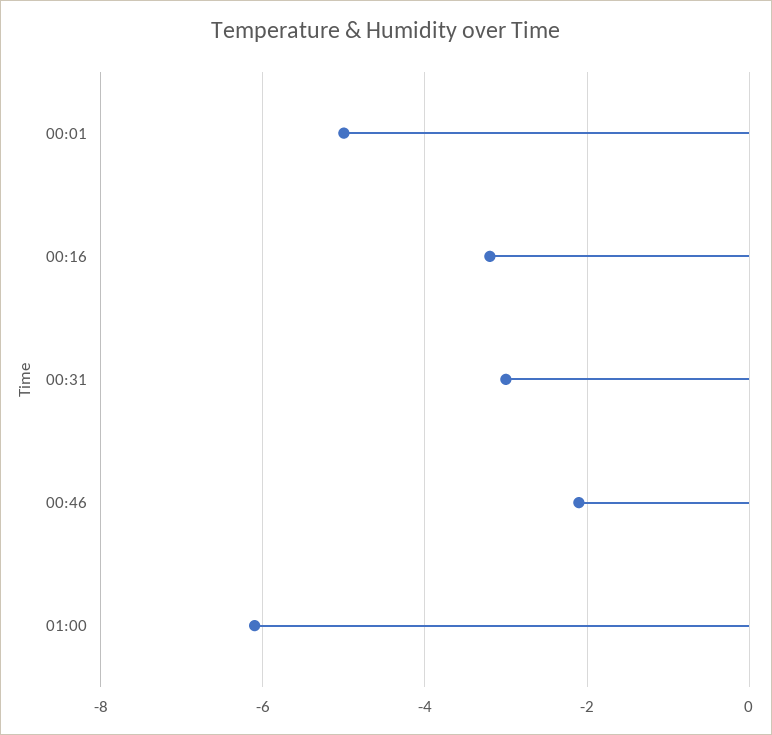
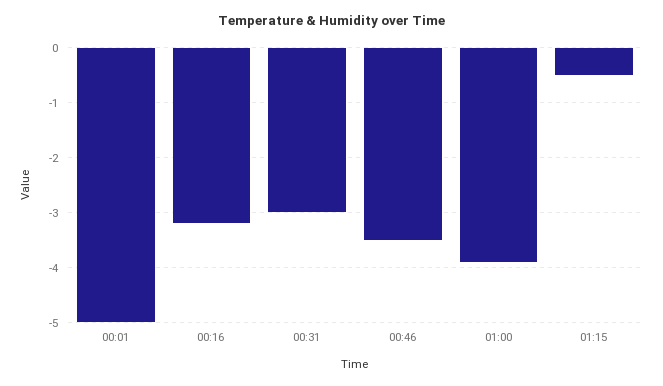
  {
    "00:01": -5,
    "00:16": -3,
    "00:31": -3,
-   "00:46": -2,
+   "00:46": -3.5,
-   "01:00": -6
+   "01:00": -4,
+   "01:15": -0.5
  }

